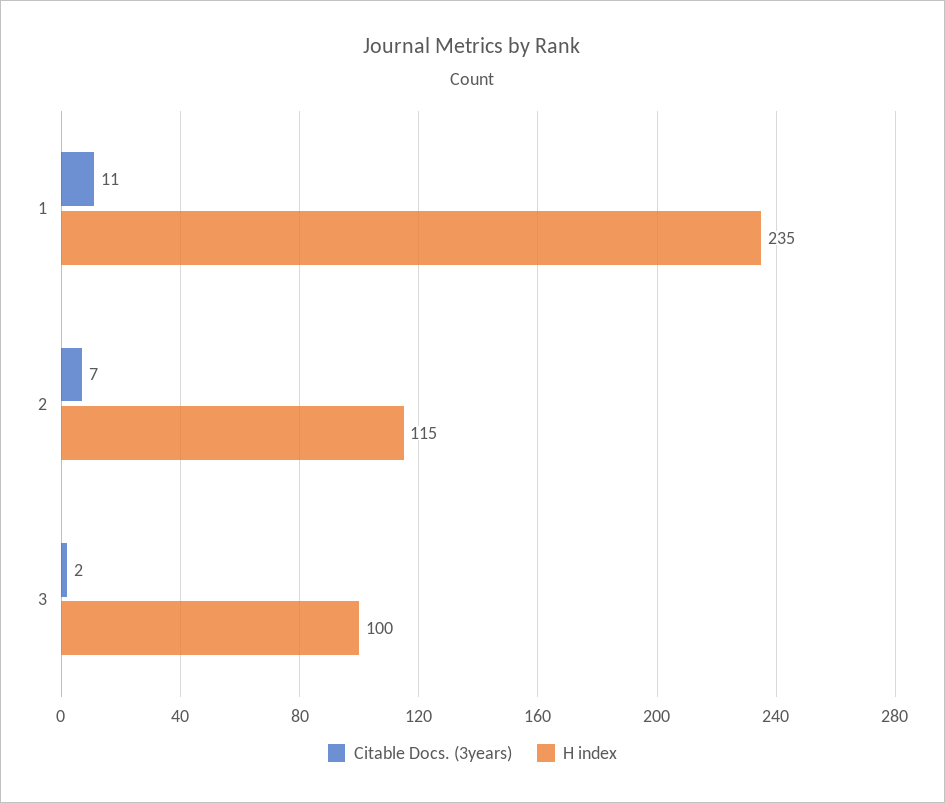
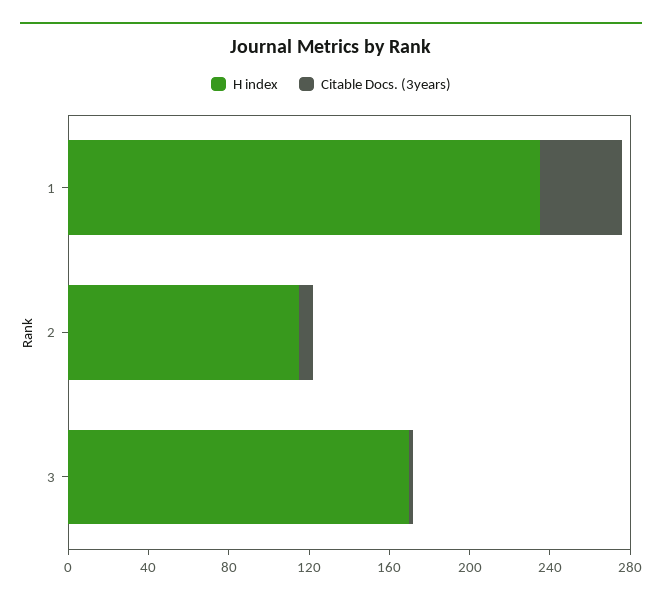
  {
    "Citable Docs. (3years)": {
-     "1": 11,
+     "1": 40,
      "2": 7,
      "3": 2
    },
    "H index": {
      "1": 235,
      "2": 115,
-     "3": 100
+     "3": 170
    }
  }

